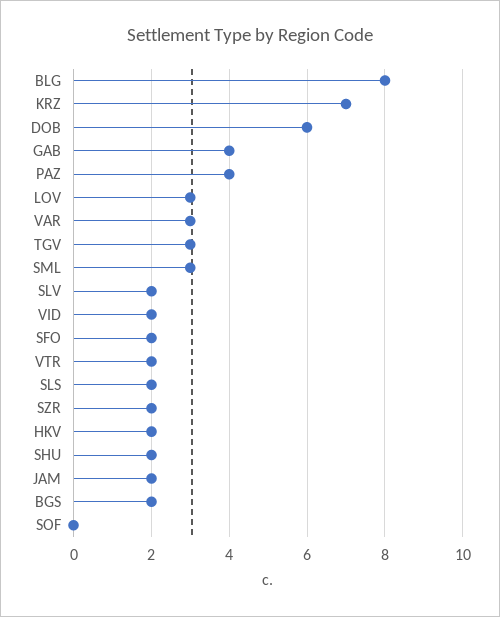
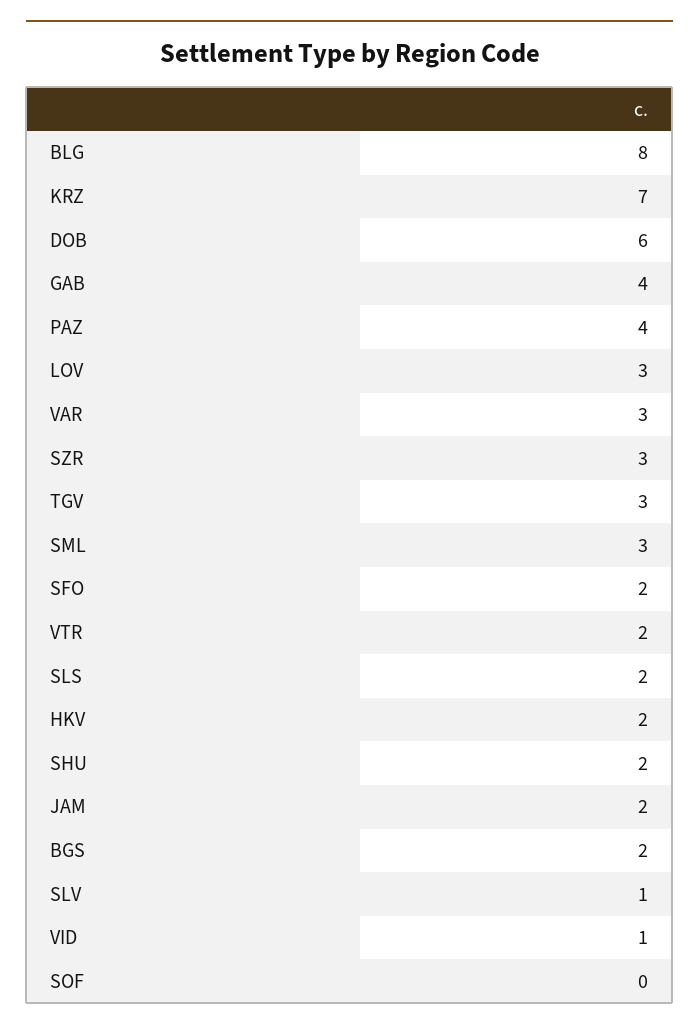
  {
    "BLG": 8,
    "KRZ": 7,
    "DOB": 6,
    "GAB": 4,
    "PAZ": 4,
    "LOV": 3,
    "VAR": 3,
    "TGV": 3,
    "SML": 3,
-   "SLV": 2,
+   "SLV": 1,
-   "VID": 2,
+   "VID": 1,
    "SFO": 2,
    "VTR": 2,
    "SLS": 2,
-   "SZR": 2,
+   "SZR": 3,
    "HKV": 2,
    "SHU": 2,
    "JAM": 2,
    "BGS": 2,
    "SOF": 0
  }

